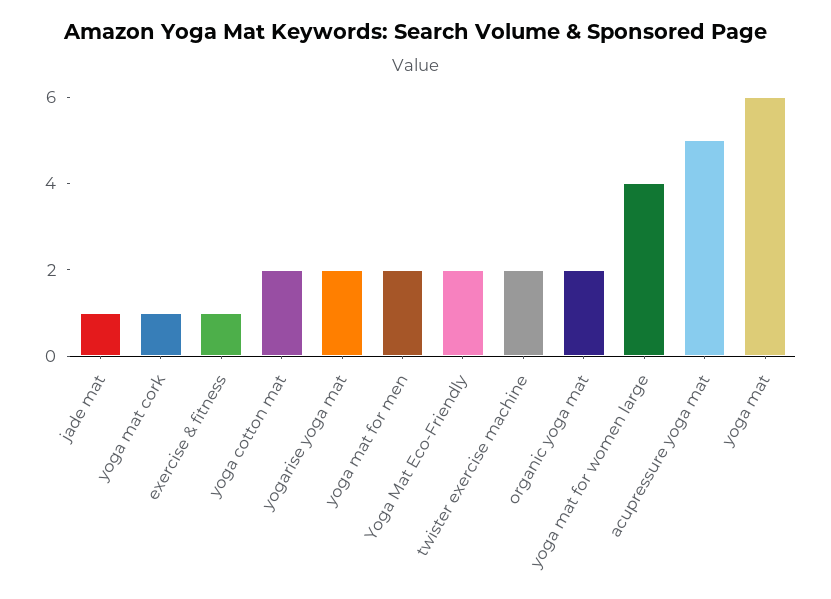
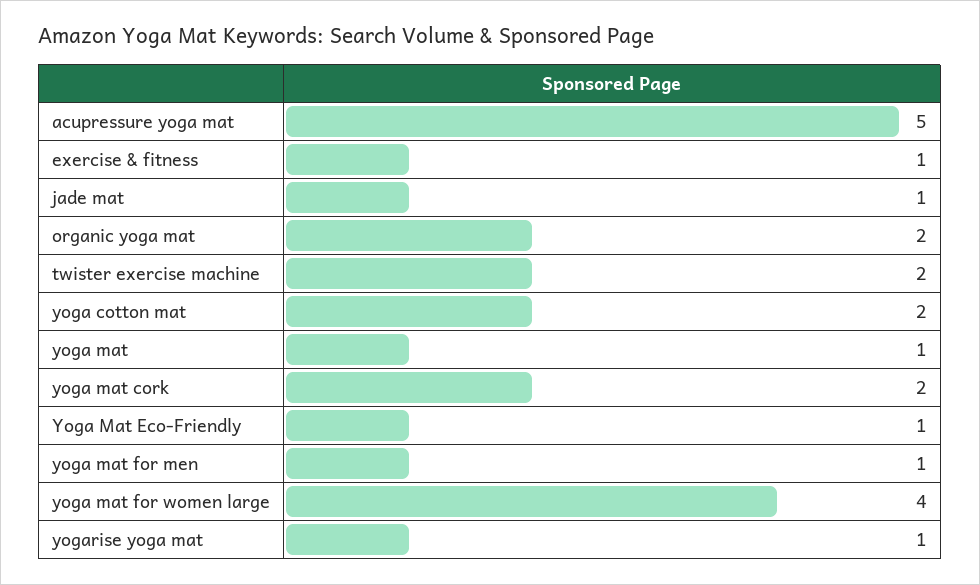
  {
    "jade mat": 1,
-   "yoga mat cork": 1,
+   "yoga mat cork": 2,
    "exercise & fitness": 1,
    "yoga cotton mat": 2,
-   "yogarise yoga mat": 2,
+   "yogarise yoga mat": 1,
-   "yoga mat for men": 2,
+   "yoga mat for men": 1,
-   "Yoga Mat Eco-Friendly": 2,
+   "Yoga Mat Eco-Friendly": 1,
    "twister exercise machine": 2,
    "organic yoga mat": 2,
    "yoga mat for women large": 4,
    "acupressure yoga mat": 5,
-   "yoga mat": 6
+   "yoga mat": 1
  }

